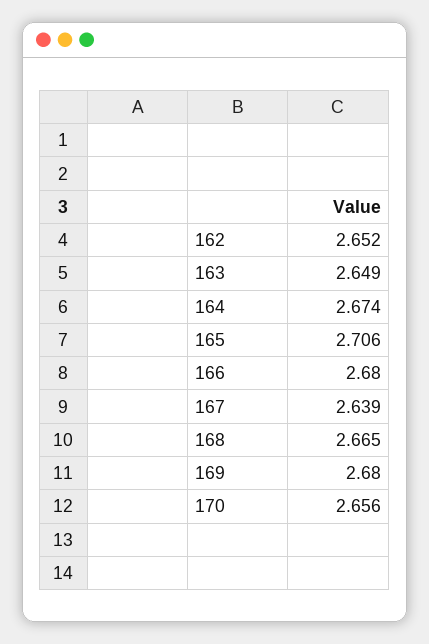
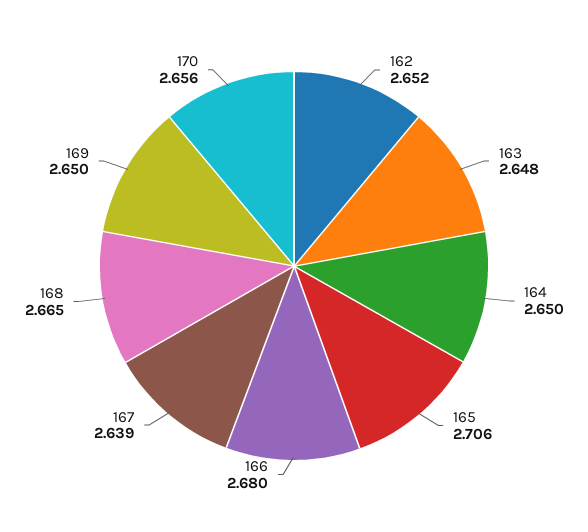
  {
    "162": 2.652,
-   "163": 2.649,
+   "163": 2.648,
-   "164": 2.674,
+   "164": 2.65,
    "165": 2.706,
    "166": 2.68,
    "167": 2.639,
    "168": 2.665,
-   "169": 2.68,
+   "169": 2.65,
    "170": 2.656
  }

